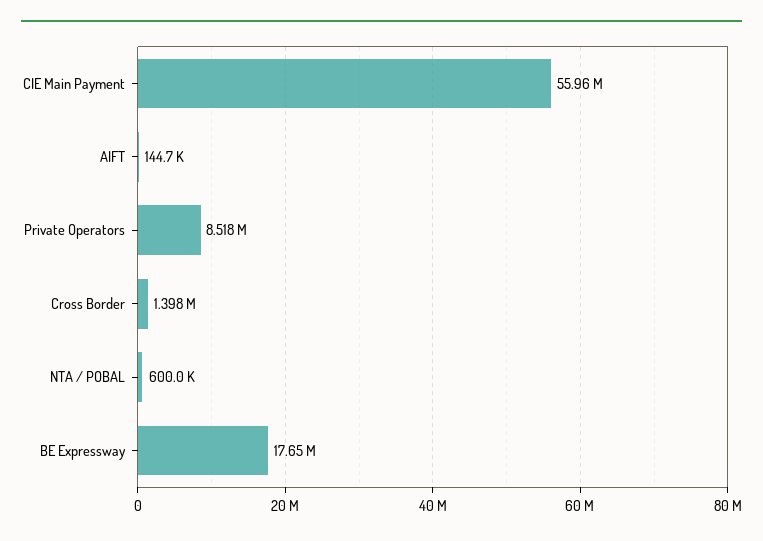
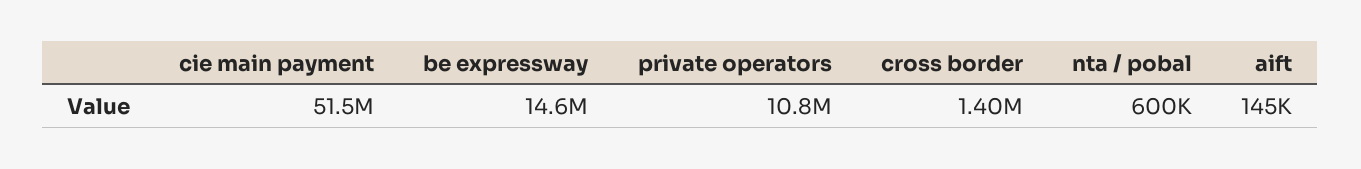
  {
-   "CIE Main Payment": 55960000,
+   "CIE Main Payment": 51500000,
    "AIFT": 144700,
-   "Private Operators": 8518000,
+   "Private Operators": 10800000,
    "Cross Border": 1398000,
    "NTA / POBAL": 600000,
-   "BE Expressway": 17650000
+   "BE Expressway": 14600000
  }

